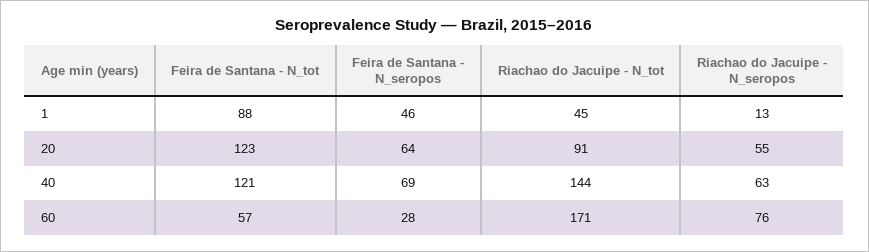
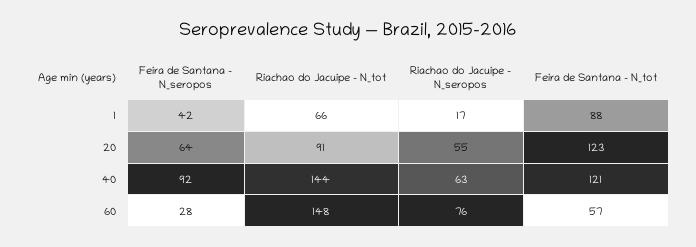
  {
    "Feira de Santana - N_tot": {
      "1": 88,
      "20": 123,
      "40": 121,
      "60": 57
    },
    "Feira de Santana - N_seropos": {
-     "1": 46,
+     "1": 42,
      "20": 64,
-     "40": 69,
+     "40": 92,
      "60": 28
    },
    "Riachao do Jacuipe - N_tot": {
-     "1": 45,
+     "1": 66,
      "20": 91,
      "40": 144,
-     "60": 171
+     "60": 148
    },
    "Riachao do Jacuipe - N_seropos": {
-     "1": 13,
+     "1": 17,
      "20": 55,
      "40": 63,
      "60": 76
    }
  }

